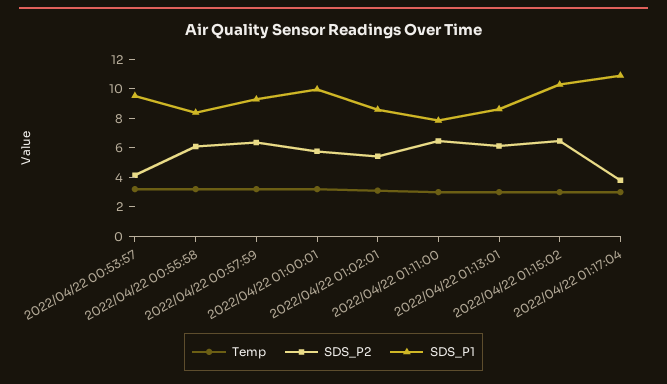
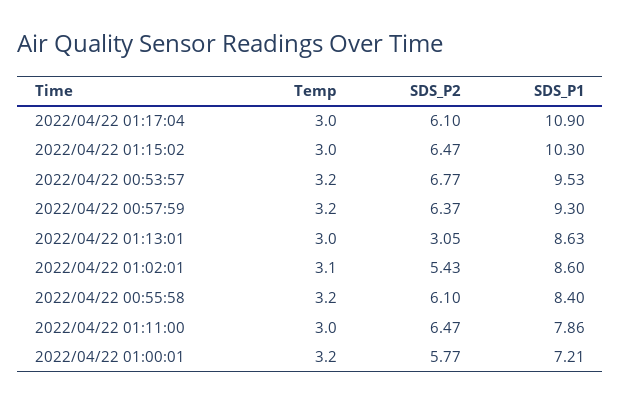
  {
    "Temp": {
      "2022/04/22 00:53:57": 3.2,
      "2022/04/22 00:55:58": 3.2,
      "2022/04/22 00:57:59": 3.2,
      "2022/04/22 01:00:01": 3.2,
      "2022/04/22 01:02:01": 3.1,
      "2022/04/22 01:11:00": 3,
      "2022/04/22 01:13:01": 3,
      "2022/04/22 01:15:02": 3,
      "2022/04/22 01:17:04": 3
    },
    "SDS_P2": {
-     "2022/04/22 00:53:57": 4,
+     "2022/04/22 00:53:57": 6.77,
      "2022/04/22 00:55:58": 6.1,
      "2022/04/22 00:57:59": 6.37,
      "2022/04/22 01:00:01": 5.77,
      "2022/04/22 01:02:01": 5.43,
      "2022/04/22 01:11:00": 6.47,
-     "2022/04/22 01:13:01": 6,
+     "2022/04/22 01:13:01": 3.05,
      "2022/04/22 01:15:02": 6.47,
-     "2022/04/22 01:17:04": 4
+     "2022/04/22 01:17:04": 6.1
    },
    "SDS_P1": {
      "2022/04/22 00:53:57": 9.53,
      "2022/04/22 00:55:58": 8.4,
      "2022/04/22 00:57:59": 9.3,
-     "2022/04/22 01:00:01": 10,
+     "2022/04/22 01:00:01": 7.21,
      "2022/04/22 01:02:01": 8.6,
      "2022/04/22 01:11:00": 7.86,
      "2022/04/22 01:13:01": 8.63,
      "2022/04/22 01:15:02": 10.3,
      "2022/04/22 01:17:04": 10.9
    }
  }

